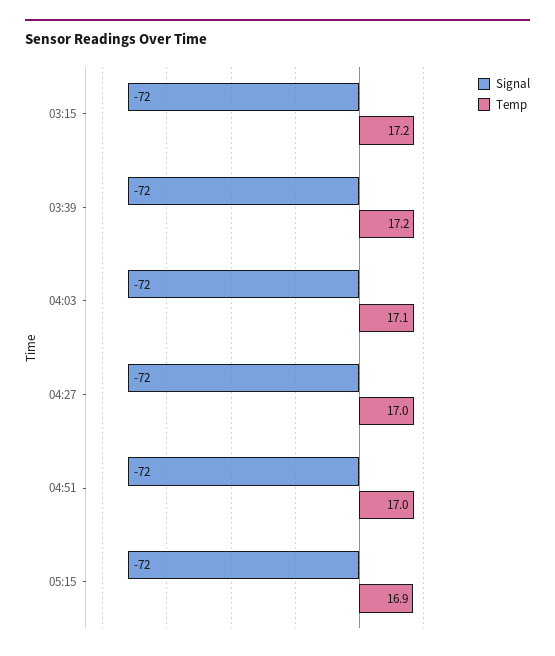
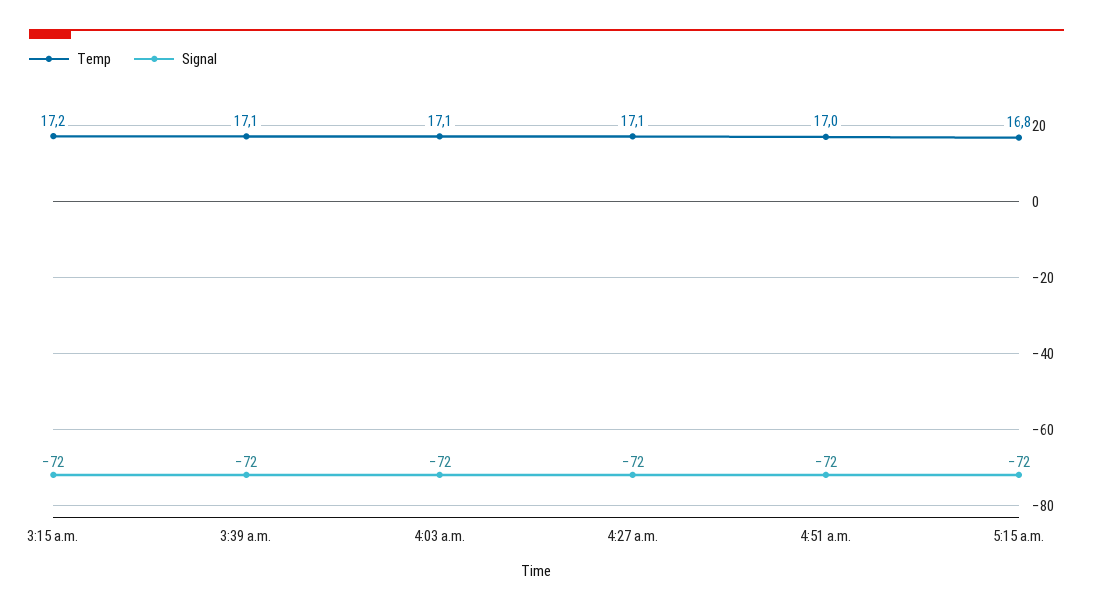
  {
    "Signal": {
      "03:15": -72,
      "03:39": -72,
      "04:03": -72,
      "04:27": -72,
      "04:51": -72,
      "05:15": -72
    },
    "Temp": {
      "03:15": 17.2,
-     "03:39": 17.2,
+     "03:39": 17.1,
      "04:03": 17.1,
-     "04:27": 17,
+     "04:27": 17.1,
      "04:51": 17,
-     "05:15": 16.9
+     "05:15": 16.8
    }
  }

